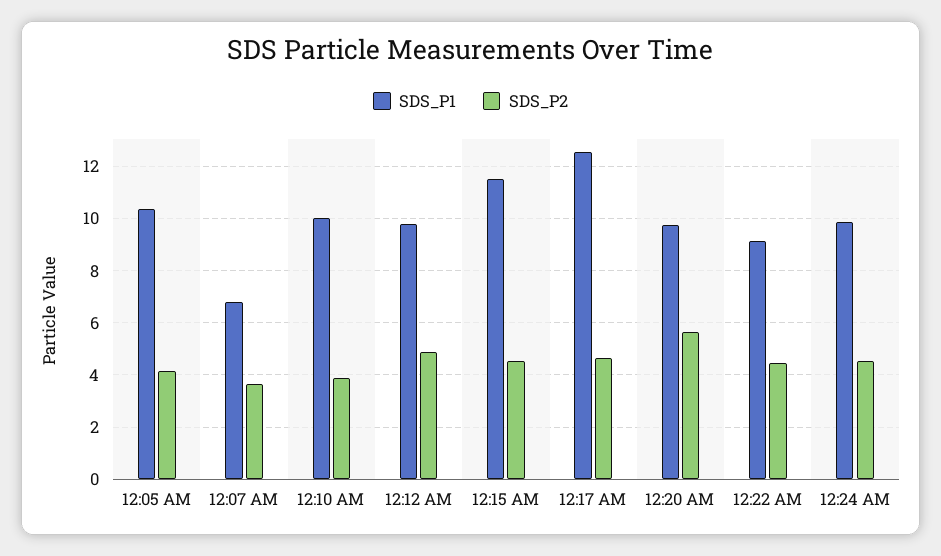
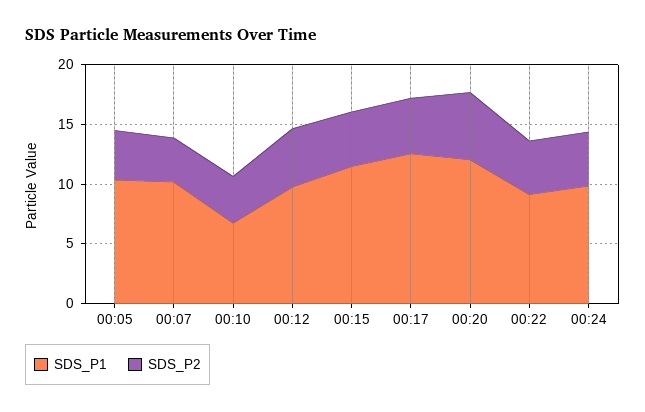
  {
    "SDS_P1": {
      "12:05 AM": 10.25,
-     "12:07 AM": 6.75,
+     "12:07 AM": 10,
-     "12:10 AM": 10,
+     "12:10 AM": 7,
      "12:12 AM": 9.75,
      "12:15 AM": 11.5,
      "12:17 AM": 12.5,
-     "12:20 AM": 9.75,
+     "12:20 AM": 12,
      "12:22 AM": 9.25,
      "12:24 AM": 9.75
    },
    "SDS_P2": {
      "12:05 AM": 4.25,
      "12:07 AM": 3.75,
      "12:10 AM": 4,
      "12:12 AM": 5,
      "12:15 AM": 4.5,
      "12:17 AM": 4.75,
      "12:20 AM": 5.75,
      "12:22 AM": 4.5,
      "12:24 AM": 4.5
    }
  }

